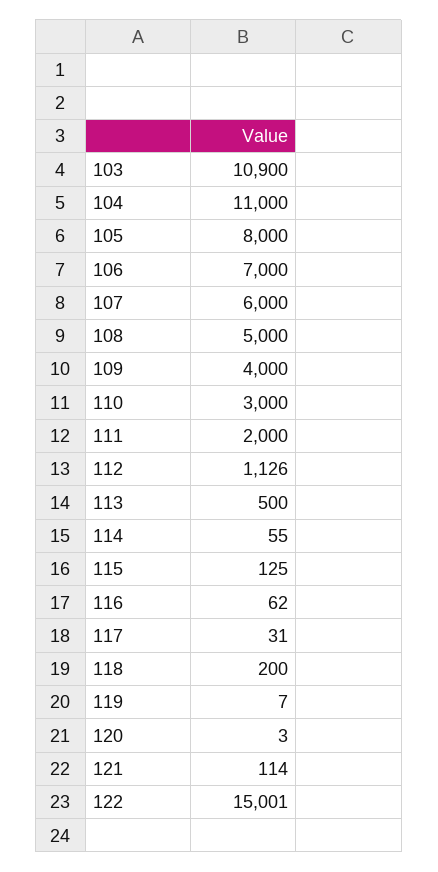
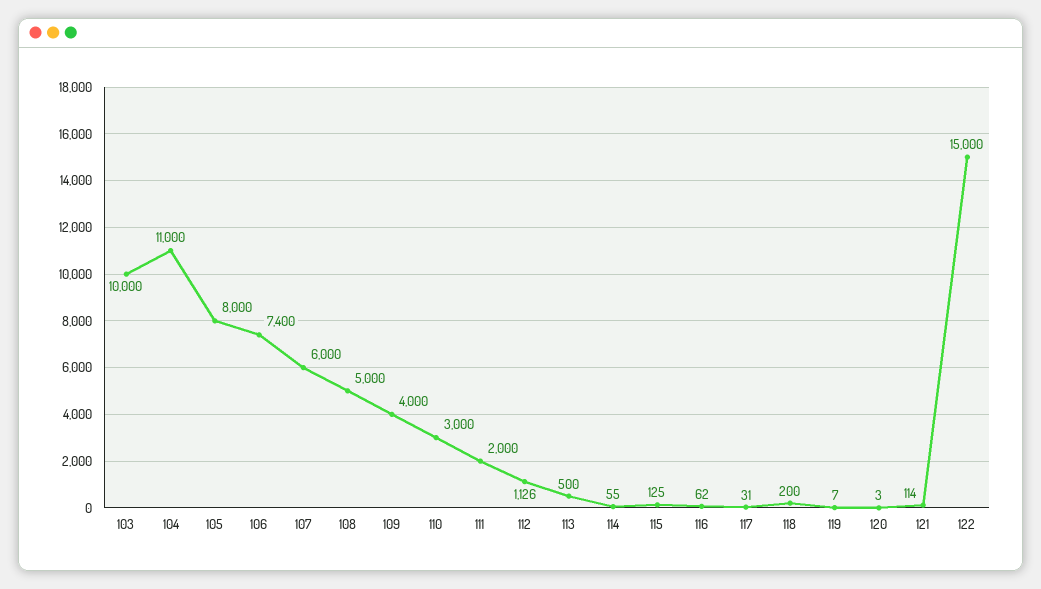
  {
-   "103": 10900,
+   "103": 10000,
    "104": 11000,
    "105": 8000,
-   "106": 7000,
+   "106": 7400,
    "107": 6000,
    "108": 5000,
    "109": 4000,
    "110": 3000,
    "111": 2000,
    "112": 1126,
    "113": 500,
    "114": 55,
    "115": 125,
    "116": 62,
    "117": 31,
    "118": 200,
    "119": 7,
    "120": 3,
    "121": 114,
-   "122": 15001
+   "122": 15000
  }

